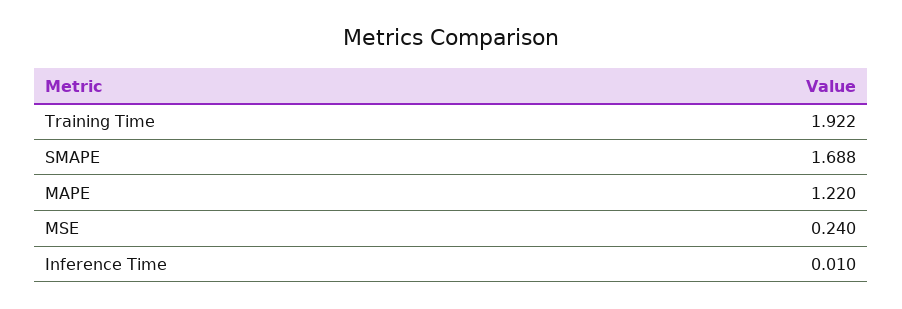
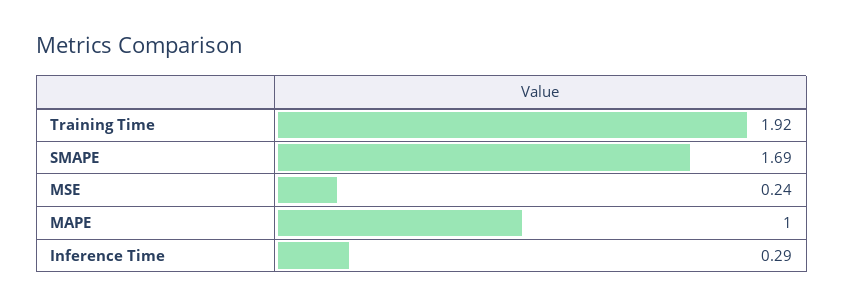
  {
    "Training Time": 1.922,
    "SMAPE": 1.688,
-   "MAPE": 1.22,
+   "MAPE": 1,
    "MSE": 0.24,
-   "Inference Time": 0.01
+   "Inference Time": 0.29
  }

